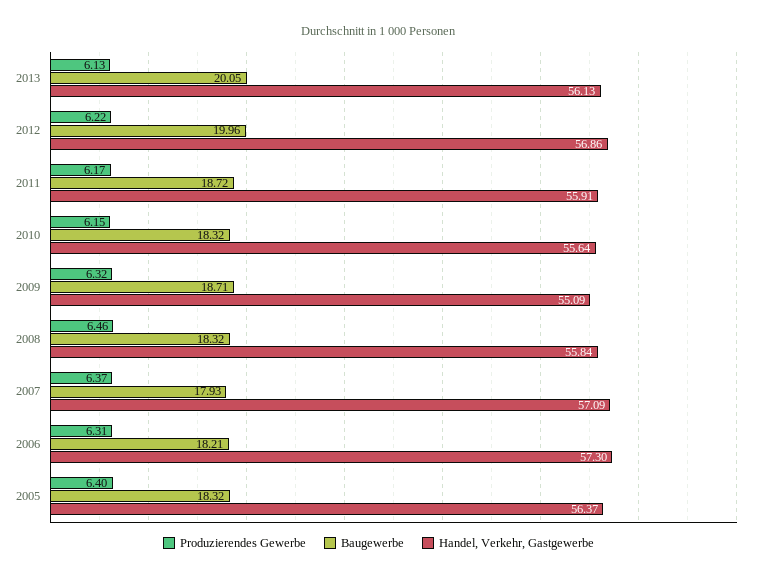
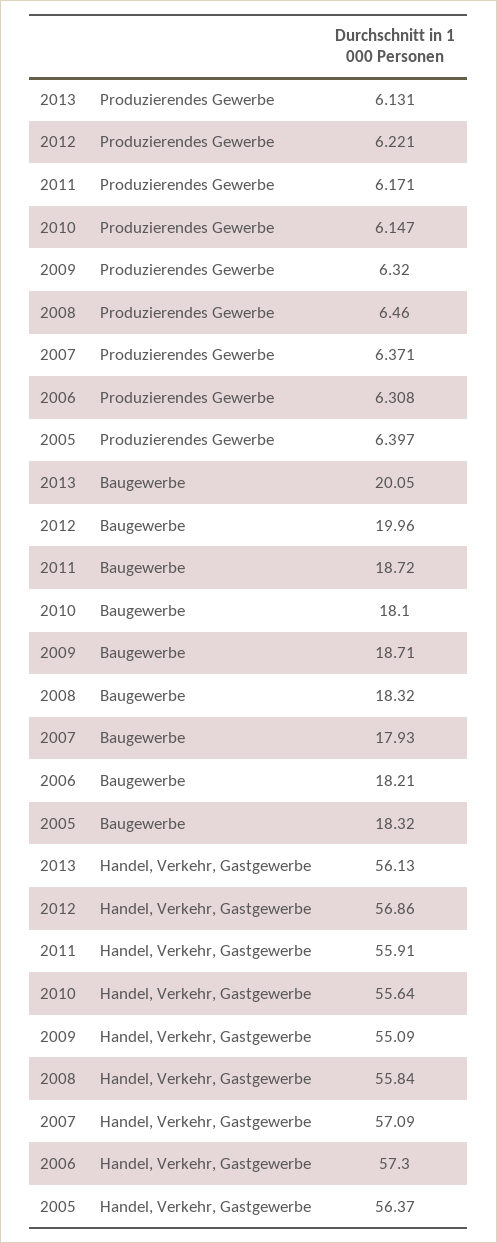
  {
    "Produzierendes Gewerbe": {
      "2013": 6.131,
      "2012": 6.221,
      "2011": 6.171,
      "2010": 6.147,
      "2009": 6.32,
      "2008": 6.46,
      "2007": 6.371,
      "2006": 6.308,
      "2005": 6.397
    },
    "Baugewerbe": {
      "2013": 20.05,
      "2012": 19.96,
      "2011": 18.72,
-     "2010": 18.32,
+     "2010": 18.1,
      "2009": 18.71,
      "2008": 18.32,
      "2007": 17.93,
      "2006": 18.21,
      "2005": 18.32
    },
    "Handel, Verkehr, Gastgewerbe": {
      "2013": 56.13,
      "2012": 56.86,
      "2011": 55.91,
      "2010": 55.64,
      "2009": 55.09,
      "2008": 55.84,
      "2007": 57.09,
      "2006": 57.3,
      "2005": 56.37
    }
  }

